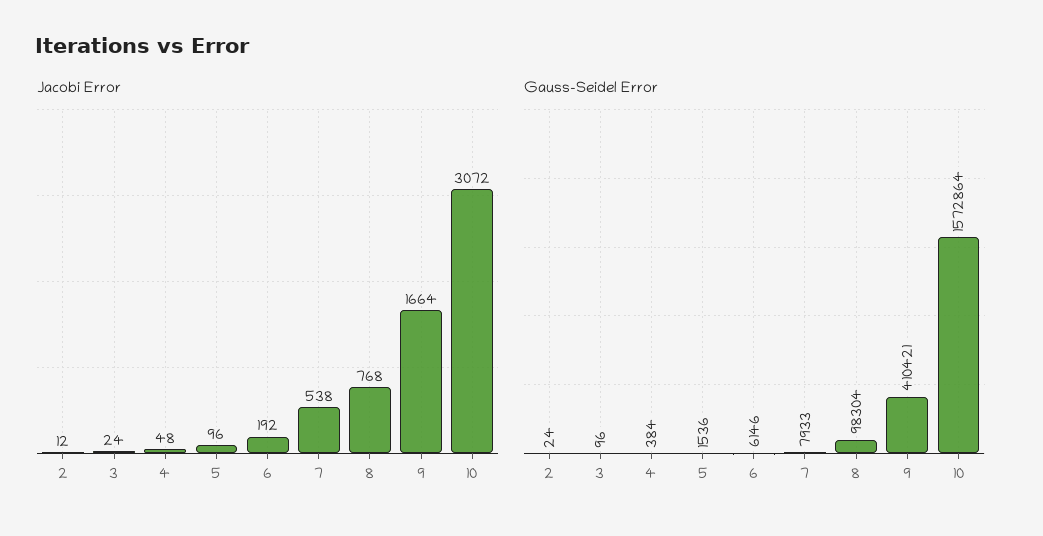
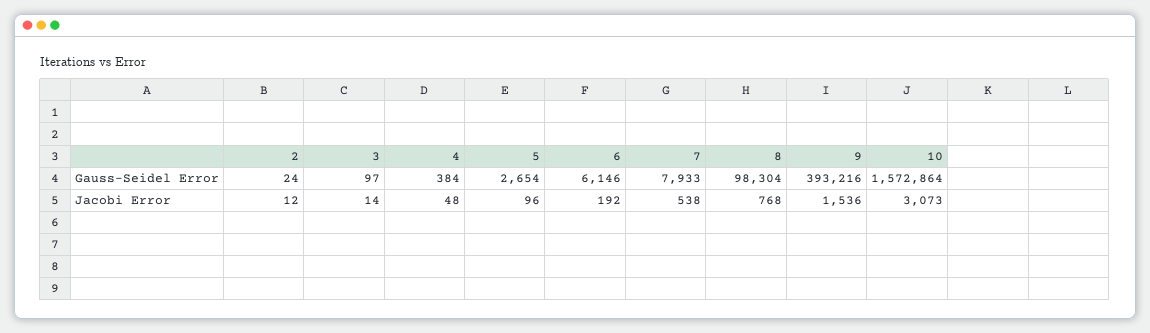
  {
    "Jacobi Error": {
      "2": 12,
-     "3": 24,
+     "3": 14,
      "4": 48,
      "5": 96,
      "6": 192,
      "7": 538,
      "8": 768,
-     "9": 1664,
+     "9": 1536,
-     "10": 3072
+     "10": 3073
    },
    "Gauss-Seidel Error": {
      "2": 24,
-     "3": 96,
+     "3": 97,
      "4": 384,
-     "5": 1536,
+     "5": 2654,
      "6": 6146,
      "7": 7933,
      "8": 98304,
-     "9": 410421,
+     "9": 393216,
      "10": 1572864
    }
  }

